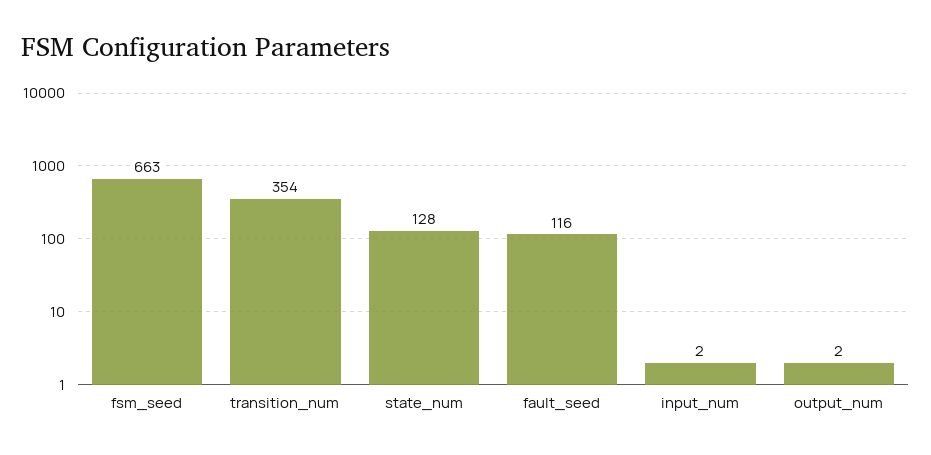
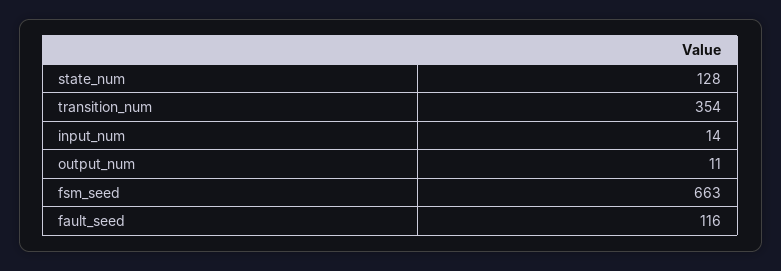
  {
    "fsm_seed": 663,
    "transition_num": 354,
    "state_num": 128,
    "fault_seed": 116,
-   "input_num": 2,
+   "input_num": 14,
-   "output_num": 2
+   "output_num": 11
  }

